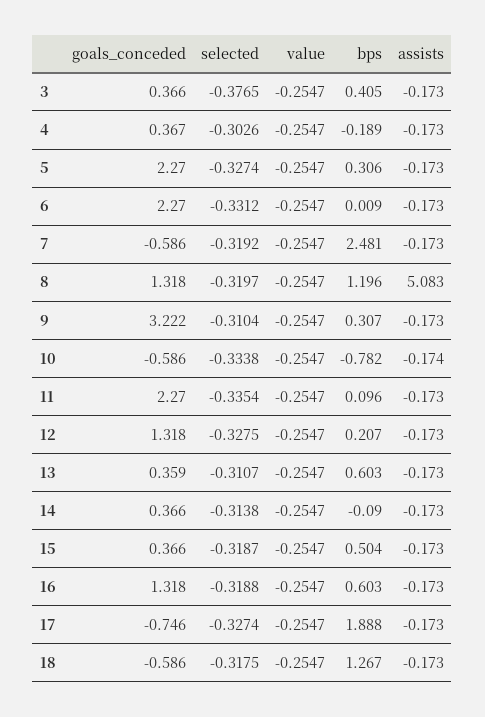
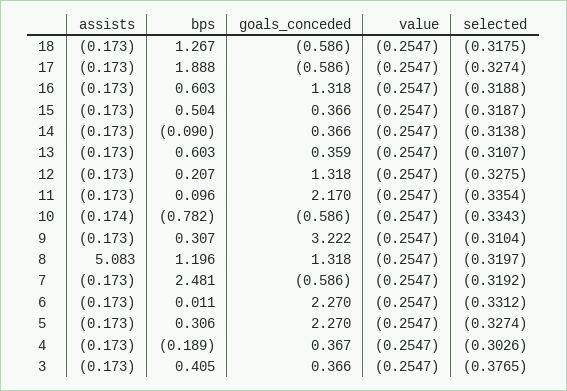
  {
    "goals_conceded": {
      "3": 0.366,
      "4": 0.367,
      "5": 2.27,
      "6": 2.27,
      "7": -0.586,
      "8": 1.318,
      "9": 3.222,
      "10": -0.586,
-     "11": 2.27,
+     "11": 2.17,
      "12": 1.318,
      "13": 0.359,
      "14": 0.366,
      "15": 0.366,
      "16": 1.318,
-     "17": -0.746,
+     "17": -0.586,
      "18": -0.586
    },
    "selected": {
      "3": -0.3765,
      "4": -0.3026,
      "5": -0.3274,
      "6": -0.3312,
      "7": -0.3192,
      "8": -0.3197,
      "9": -0.3104,
-     "10": -0.3338,
+     "10": -0.3343,
      "11": -0.3354,
      "12": -0.3275,
      "13": -0.3107,
      "14": -0.3138,
      "15": -0.3187,
      "16": -0.3188,
      "17": -0.3274,
      "18": -0.3175
    },
    "value": {
      "3": -0.2547,
      "4": -0.2547,
      "5": -0.2547,
      "6": -0.2547,
      "7": -0.2547,
      "8": -0.2547,
      "9": -0.2547,
      "10": -0.2547,
      "11": -0.2547,
      "12": -0.2547,
      "13": -0.2547,
      "14": -0.2547,
      "15": -0.2547,
      "16": -0.2547,
      "17": -0.2547,
      "18": -0.2547
    },
    "bps": {
      "3": 0.405,
      "4": -0.189,
      "5": 0.306,
-     "6": 0.009,
+     "6": 0.011,
      "7": 2.481,
      "8": 1.196,
      "9": 0.307,
      "10": -0.782,
      "11": 0.096,
      "12": 0.207,
      "13": 0.603,
      "14": -0.09,
      "15": 0.504,
      "16": 0.603,
      "17": 1.888,
      "18": 1.267
    },
    "assists": {
      "3": -0.173,
      "4": -0.173,
      "5": -0.173,
      "6": -0.173,
      "7": -0.173,
      "8": 5.083,
      "9": -0.173,
      "10": -0.174,
      "11": -0.173,
      "12": -0.173,
      "13": -0.173,
      "14": -0.173,
      "15": -0.173,
      "16": -0.173,
      "17": -0.173,
      "18": -0.173
    }
  }

